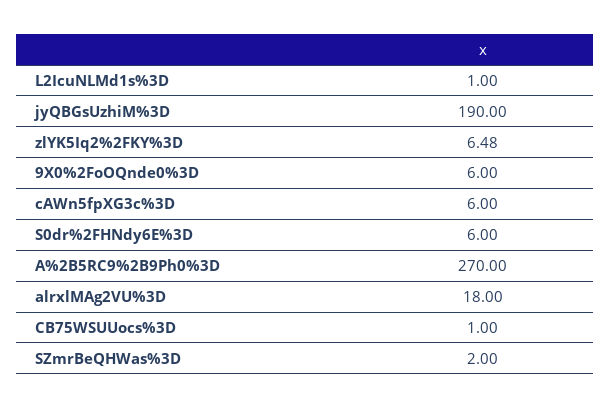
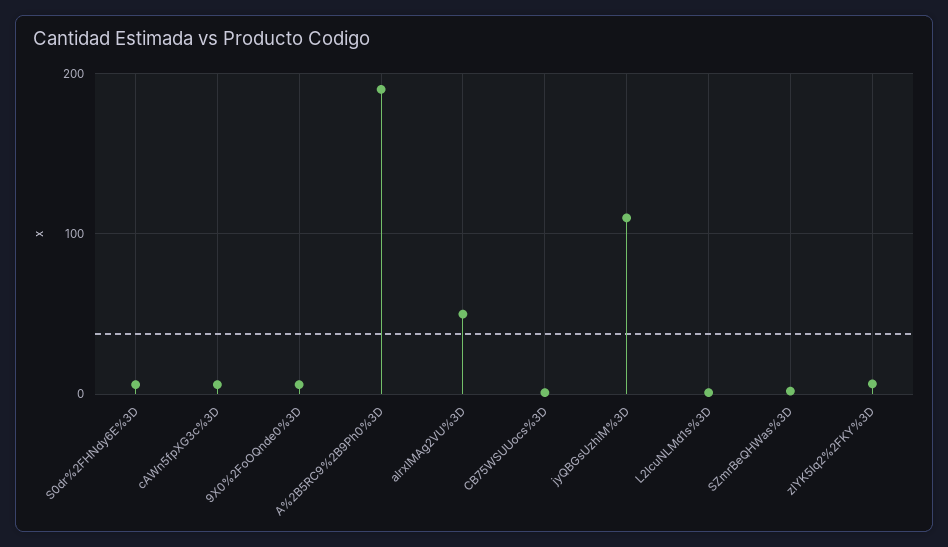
  {
    "L2IcuNLMd1s%3D": 1,
-   "jyQBGsUzhiM%3D": 190,
+   "jyQBGsUzhiM%3D": 110,
    "zlYK5Iq2%2FKY%3D": 6.48,
    "9X0%2FoOQnde0%3D": 6,
    "cAWn5fpXG3c%3D": 6,
    "S0dr%2FHNdy6E%3D": 6,
-   "A%2B5RC9%2B9Ph0%3D": 270,
+   "A%2B5RC9%2B9Ph0%3D": 190,
-   "alrxlMAg2VU%3D": 18,
+   "alrxlMAg2VU%3D": 50,
    "CB75WSUUocs%3D": 1,
    "SZmrBeQHWas%3D": 2
  }

